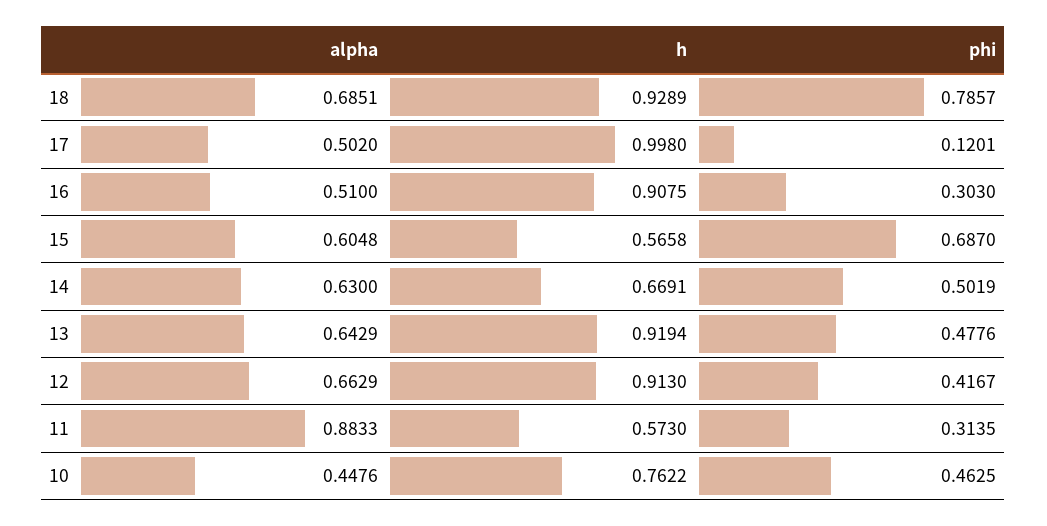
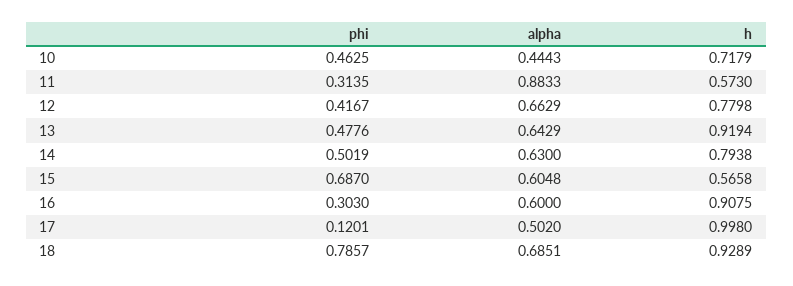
  {
    "alpha": {
      "18": 0.6851,
      "17": 0.502,
-     "16": 0.51,
+     "16": 0.6,
      "15": 0.6048,
      "14": 0.63,
      "13": 0.6429,
      "12": 0.6629,
      "11": 0.8833,
-     "10": 0.4476
+     "10": 0.4443
    },
    "h": {
      "18": 0.9289,
      "17": 0.998,
      "16": 0.9075,
      "15": 0.5658,
-     "14": 0.6691,
+     "14": 0.7938,
      "13": 0.9194,
-     "12": 0.913,
+     "12": 0.7798,
      "11": 0.573,
-     "10": 0.7622
+     "10": 0.7179
    },
    "phi": {
      "18": 0.7857,
      "17": 0.1201,
      "16": 0.303,
      "15": 0.687,
      "14": 0.5019,
      "13": 0.4776,
      "12": 0.4167,
      "11": 0.3135,
      "10": 0.4625
    }
  }

